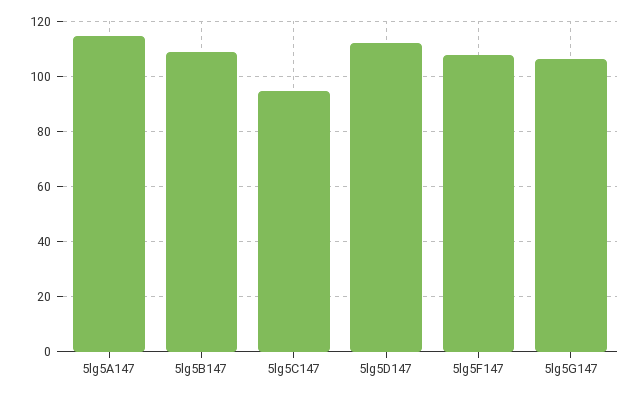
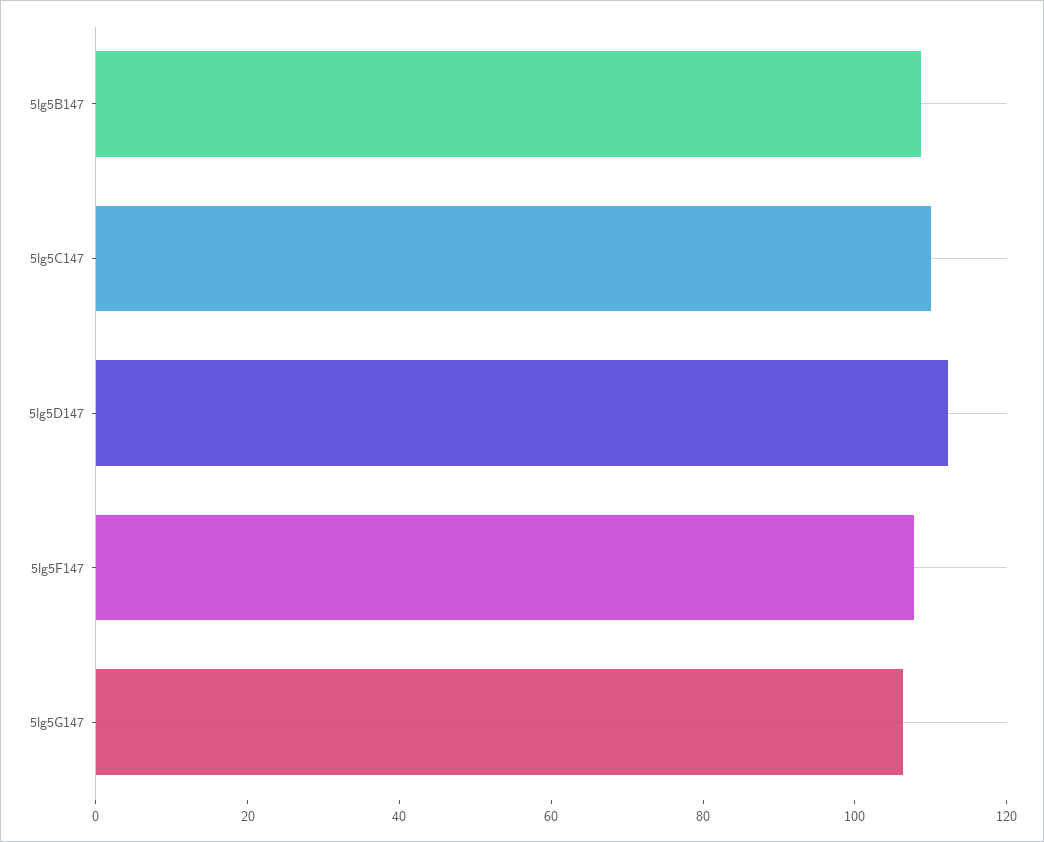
  {
-   "5lg5A147": 115,
    "5lg5B147": 107.5,
-   "5lg5C147": 95,
+   "5lg5C147": 110,
    "5lg5D147": 112.5,
    "5lg5F147": 107.5,
    "5lg5G147": 107.5
  }

